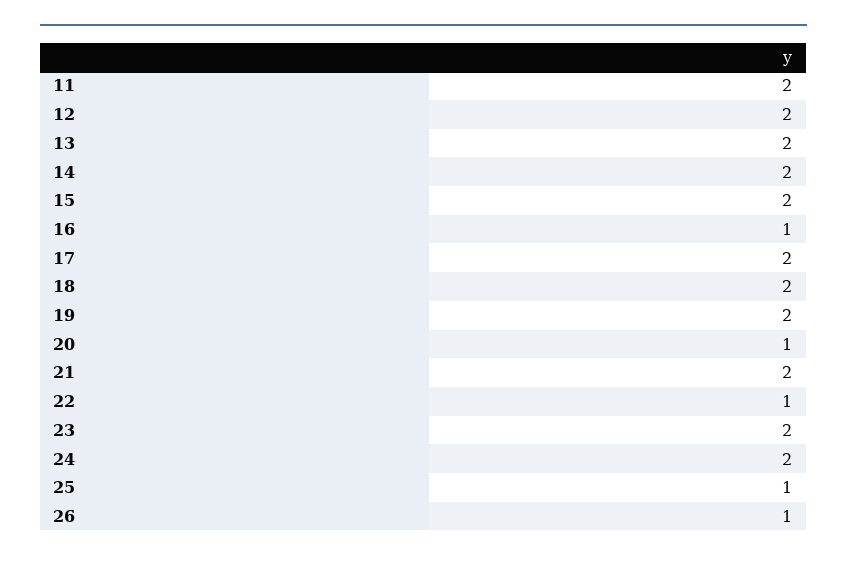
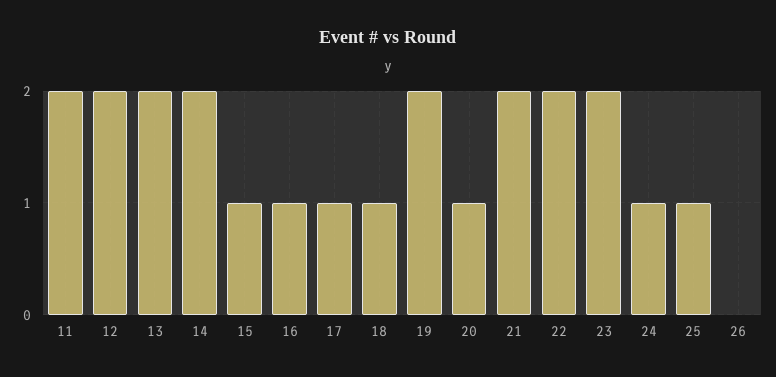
  {
    "11": 2,
    "12": 2,
    "13": 2,
    "14": 2,
-   "15": 2,
+   "15": 1,
    "16": 1,
-   "17": 2,
+   "17": 1,
-   "18": 2,
+   "18": 1,
    "19": 2,
    "20": 1,
    "21": 2,
-   "22": 1,
+   "22": 2,
    "23": 2,
-   "24": 2,
+   "24": 1,
    "25": 1,
-   "26": 1
+   "26": 0
  }

